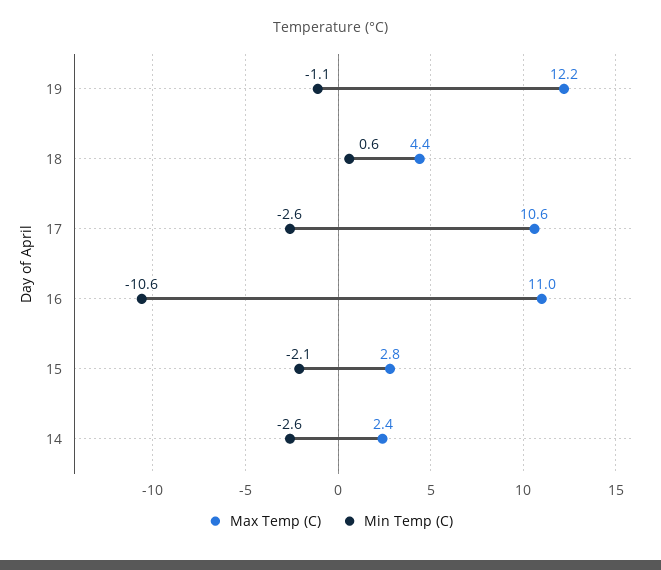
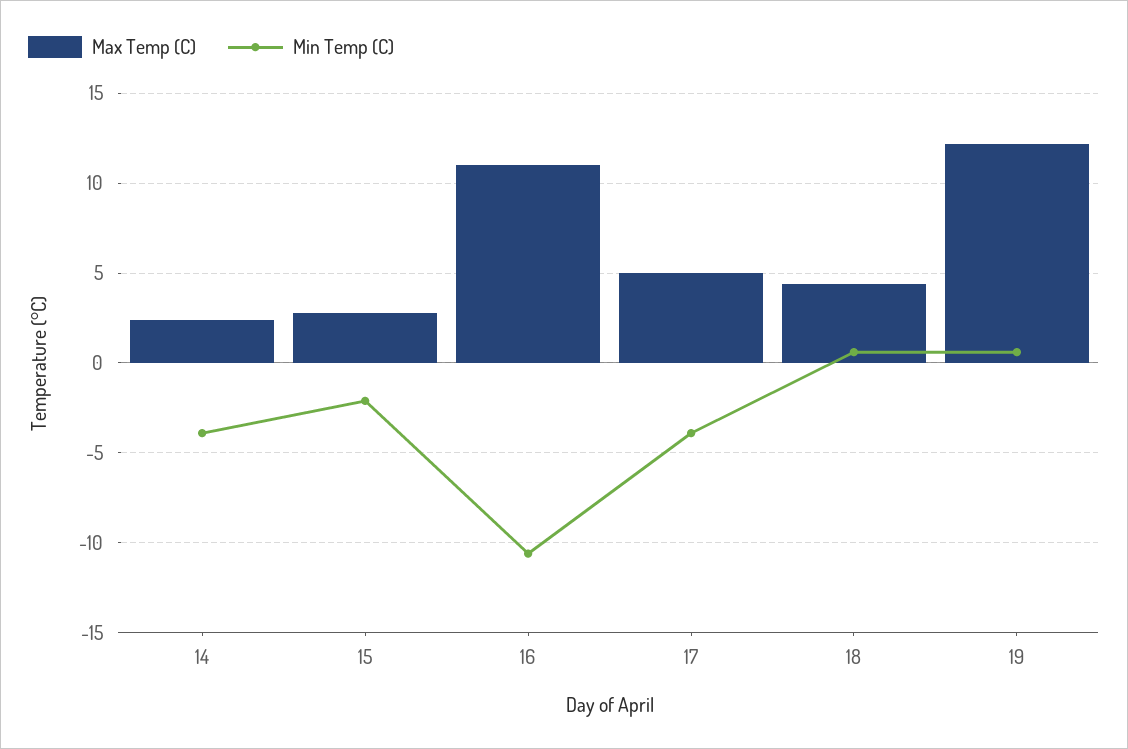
  {
    "Max Temp (C)": {
      "19": 12.2,
      "18": 4.4,
-     "17": 10.6,
+     "17": 5,
      "16": 11,
      "15": 2.8,
      "14": 2.4
    },
    "Min Temp (C)": {
-     "19": -1.1,
+     "19": 0.5,
      "18": 0.6,
-     "17": -2.6,
+     "17": -4,
      "16": -10.6,
      "15": -2.1,
-     "14": -2.6
+     "14": -4
    }
  }

